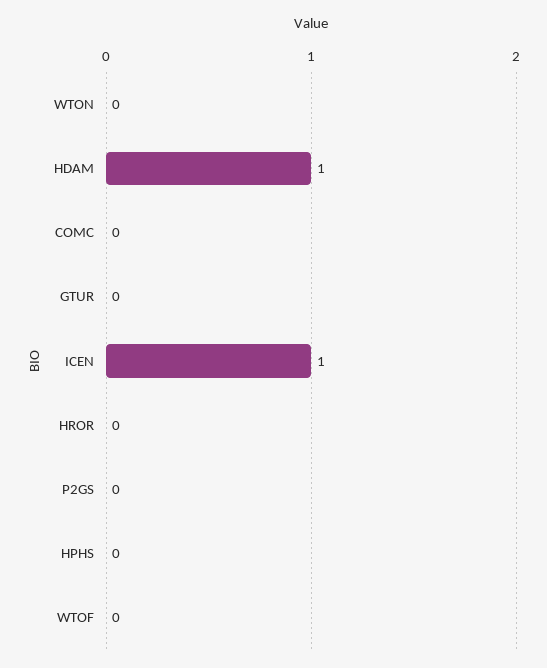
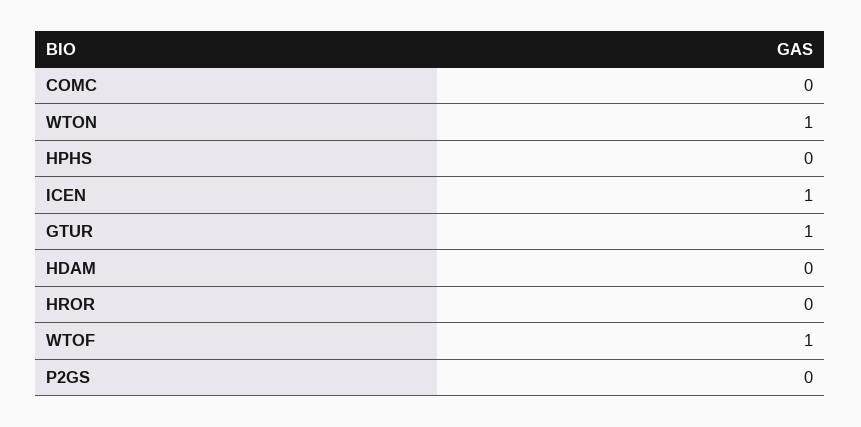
  {
-   "WTON": 0,
+   "WTON": 1,
-   "HDAM": 1,
+   "HDAM": 0,
    "COMC": 0,
-   "GTUR": 0,
+   "GTUR": 1,
    "ICEN": 1,
    "HROR": 0,
    "P2GS": 0,
    "HPHS": 0,
-   "WTOF": 0
+   "WTOF": 1
  }

